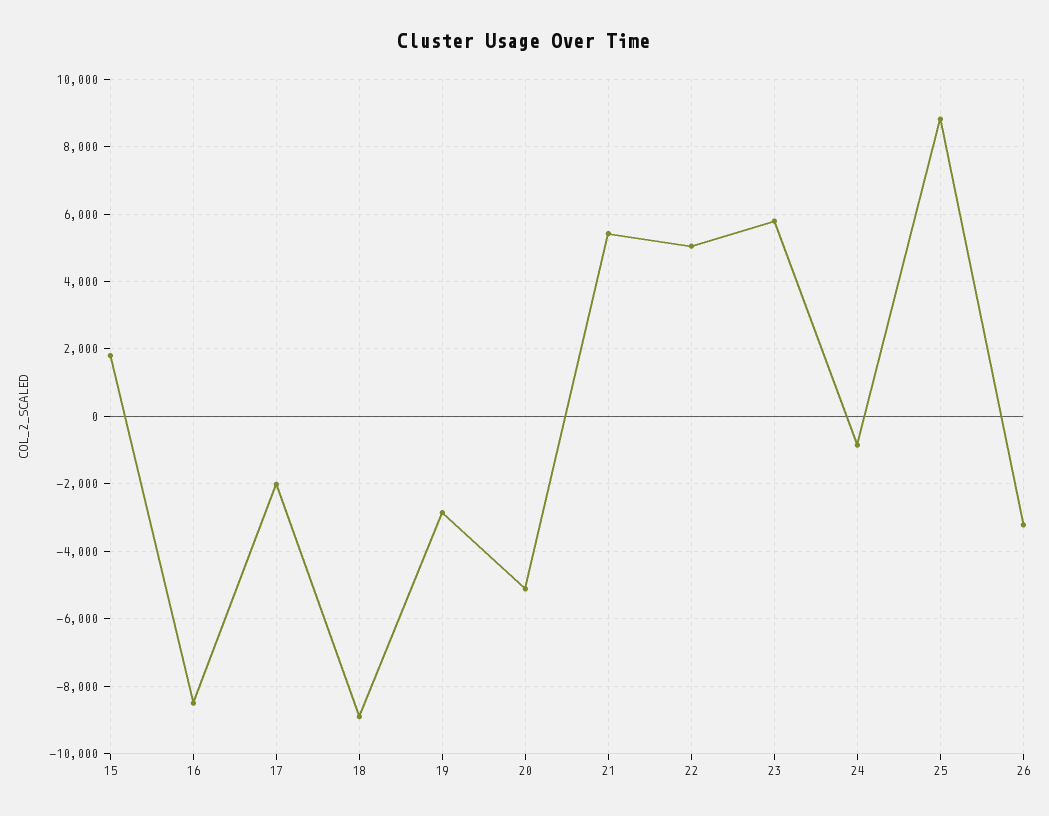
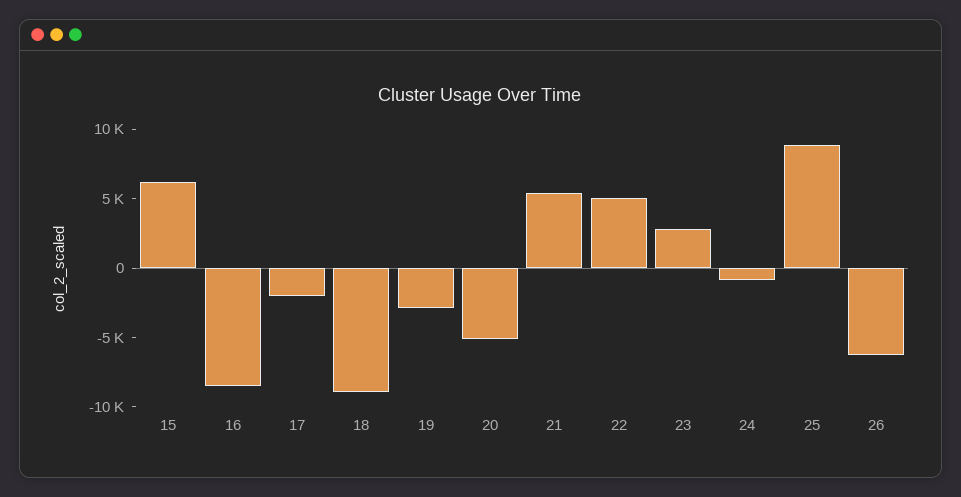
  {
-   "15": 1800,
+   "15": 6000,
    "16": -8600,
    "17": -2000,
    "18": -9000,
    "19": -2800,
    "20": -5200,
    "21": 5400,
    "22": 5000,
-   "23": 5800,
+   "23": 3000,
    "24": -800,
    "25": 8800,
-   "26": -3200
+   "26": -6000
  }

